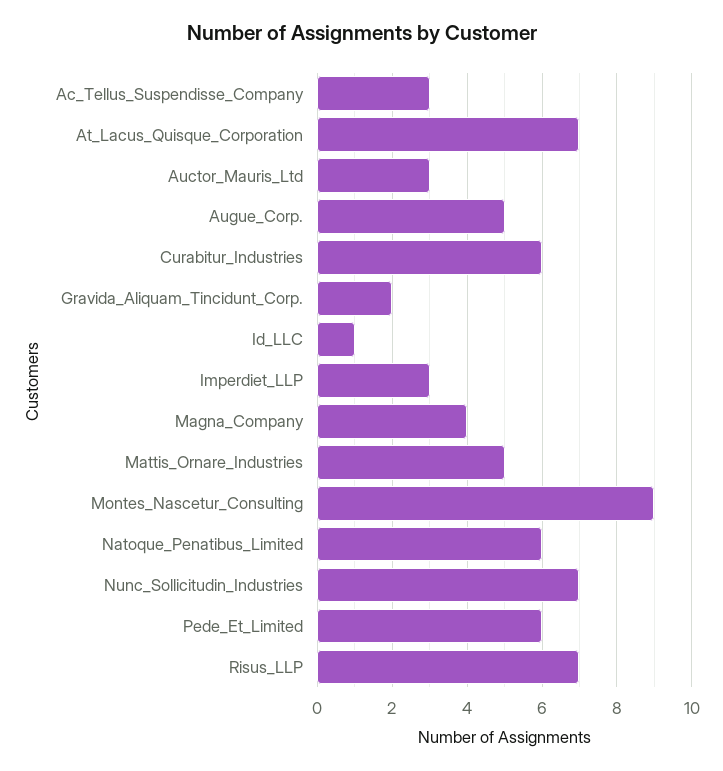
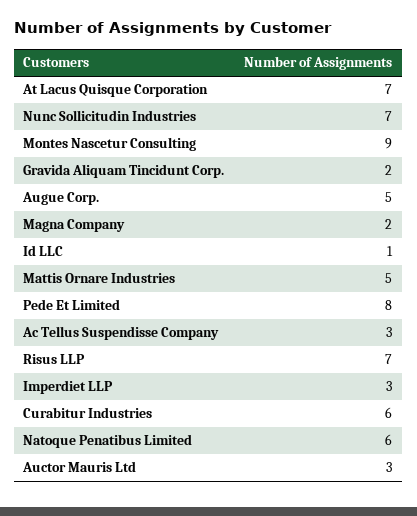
  {
    "Ac_Tellus_Suspendisse_Company": 3,
    "At_Lacus_Quisque_Corporation": 7,
    "Auctor_Mauris_Ltd": 3,
    "Augue_Corp.": 5,
    "Curabitur_Industries": 6,
    "Gravida_Aliquam_Tincidunt_Corp.": 2,
    "Id_LLC": 1,
    "Imperdiet_LLP": 3,
-   "Magna_Company": 4,
+   "Magna_Company": 2,
    "Mattis_Ornare_Industries": 5,
    "Montes_Nascetur_Consulting": 9,
    "Natoque_Penatibus_Limited": 6,
    "Nunc_Sollicitudin_Industries": 7,
-   "Pede_Et_Limited": 6,
+   "Pede_Et_Limited": 8,
    "Risus_LLP": 7
  }

